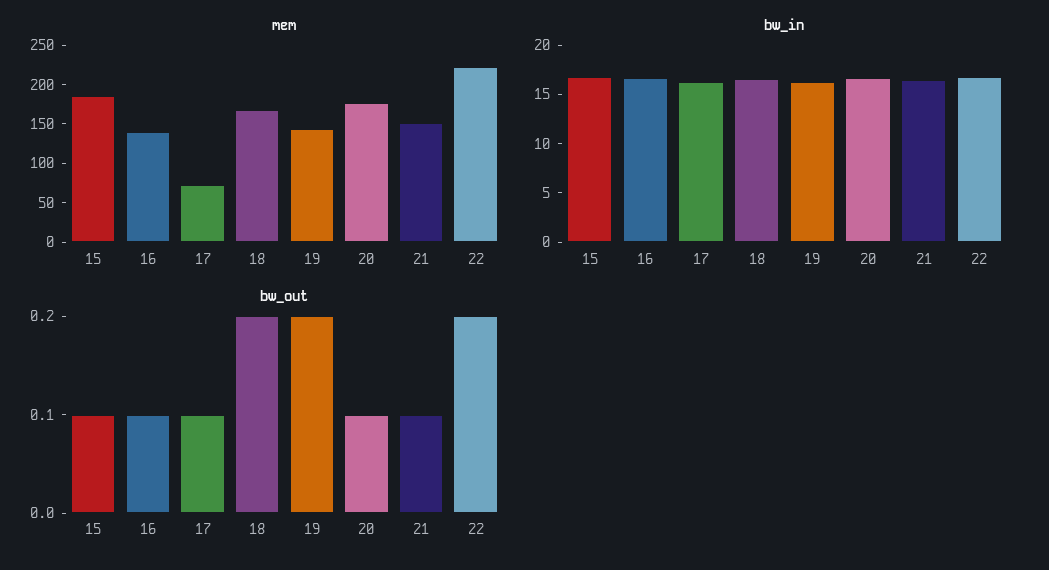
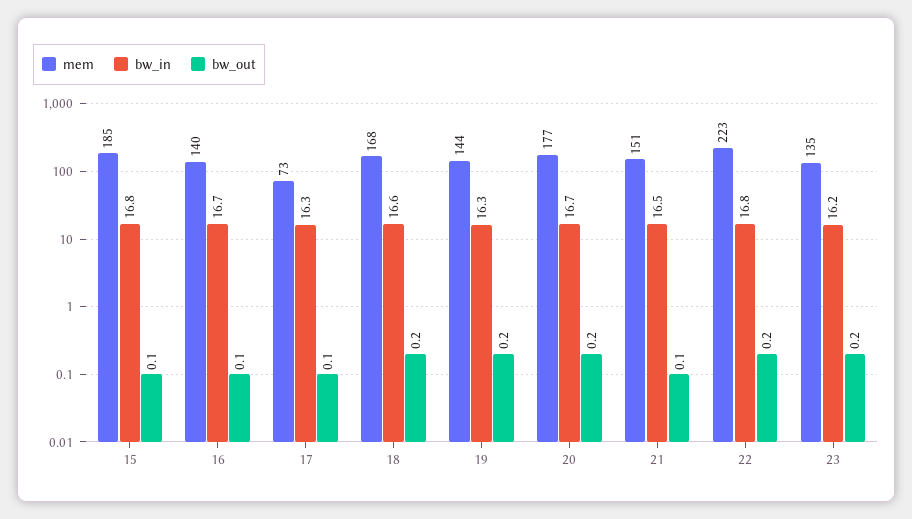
  {
    "mem": {
      "15": 185,
      "16": 140,
      "17": 73,
      "18": 168,
      "19": 144,
      "20": 177,
      "21": 151,
-     "22": 223
+     "22": 223,
+     "23": 135
    },
    "bw_in": {
      "15": 16.8,
      "16": 16.7,
      "17": 16.3,
      "18": 16.6,
      "19": 16.3,
      "20": 16.7,
      "21": 16.5,
-     "22": 16.8
+     "22": 16.8,
+     "23": 16.2
    },
    "bw_out": {
      "15": 0.1,
      "16": 0.1,
      "17": 0.1,
      "18": 0.2,
      "19": 0.2,
-     "20": 0.1,
+     "20": 0.2,
      "21": 0.1,
-     "22": 0.2
+     "22": 0.2,
+     "23": 0.2
    }
  }

